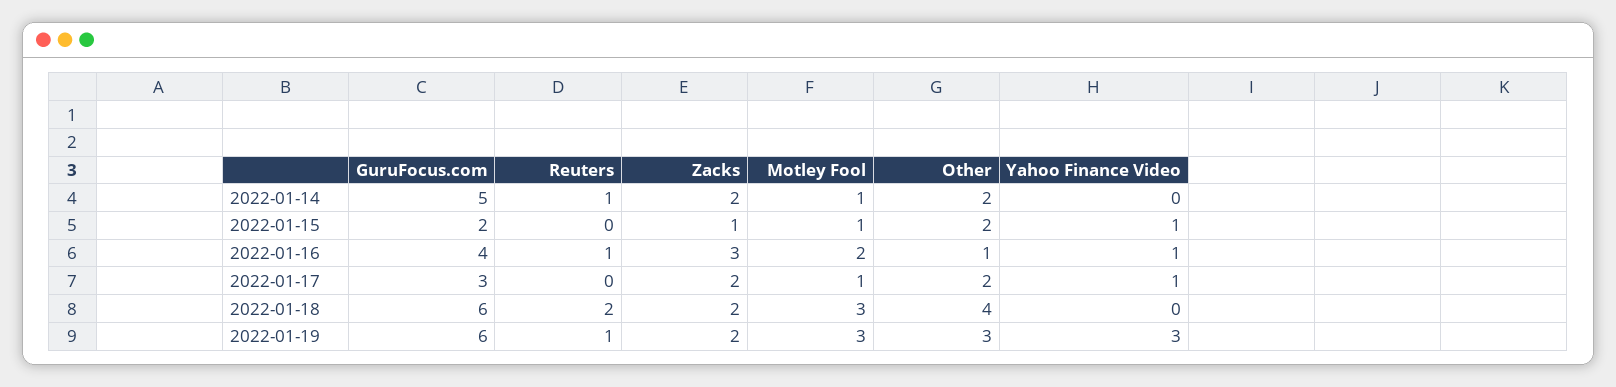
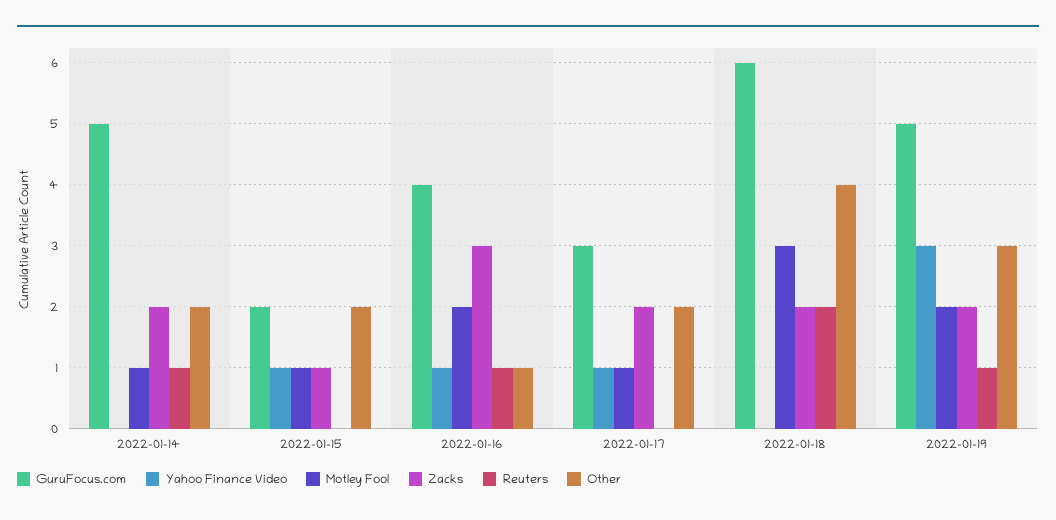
  {
    "GuruFocus.com": {
      "2022-01-14": 5,
      "2022-01-15": 2,
      "2022-01-16": 4,
      "2022-01-17": 3,
      "2022-01-18": 6,
-     "2022-01-19": 6
+     "2022-01-19": 5
    },
    "Reuters": {
      "2022-01-14": 1,
      "2022-01-15": 0,
      "2022-01-16": 1,
      "2022-01-17": 0,
      "2022-01-18": 2,
      "2022-01-19": 1
    },
    "Zacks": {
      "2022-01-14": 2,
      "2022-01-15": 1,
      "2022-01-16": 3,
      "2022-01-17": 2,
      "2022-01-18": 2,
      "2022-01-19": 2
    },
    "Motley Fool": {
      "2022-01-14": 1,
      "2022-01-15": 1,
      "2022-01-16": 2,
      "2022-01-17": 1,
      "2022-01-18": 3,
-     "2022-01-19": 3
+     "2022-01-19": 2
    },
    "Other": {
      "2022-01-14": 2,
      "2022-01-15": 2,
      "2022-01-16": 1,
      "2022-01-17": 2,
      "2022-01-18": 4,
      "2022-01-19": 3
    },
    "Yahoo Finance Video": {
      "2022-01-14": 0,
      "2022-01-15": 1,
      "2022-01-16": 1,
      "2022-01-17": 1,
      "2022-01-18": 0,
      "2022-01-19": 3
    }
  }

